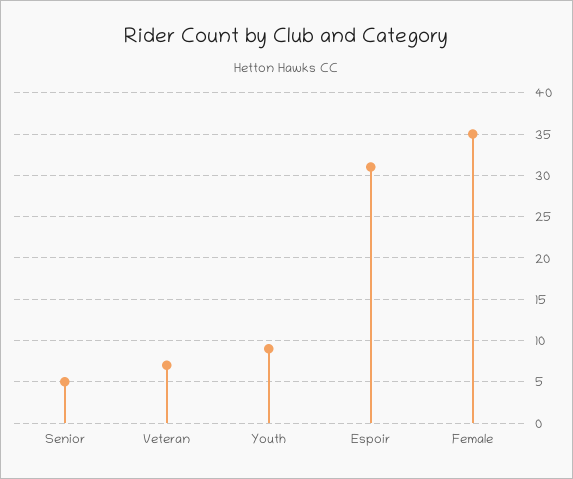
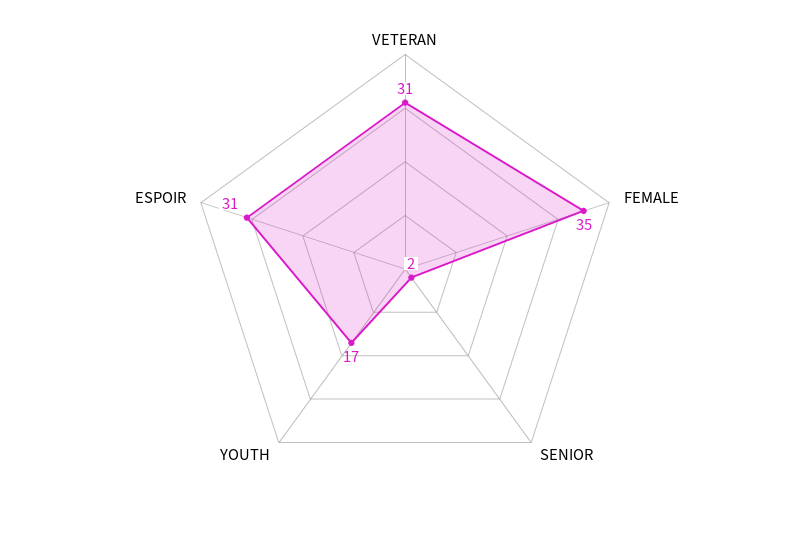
  {
-   "Senior": 5,
+   "Senior": 2,
-   "Veteran": 7,
+   "Veteran": 31,
-   "Youth": 9,
+   "Youth": 17,
    "Espoir": 31,
    "Female": 35
  }

